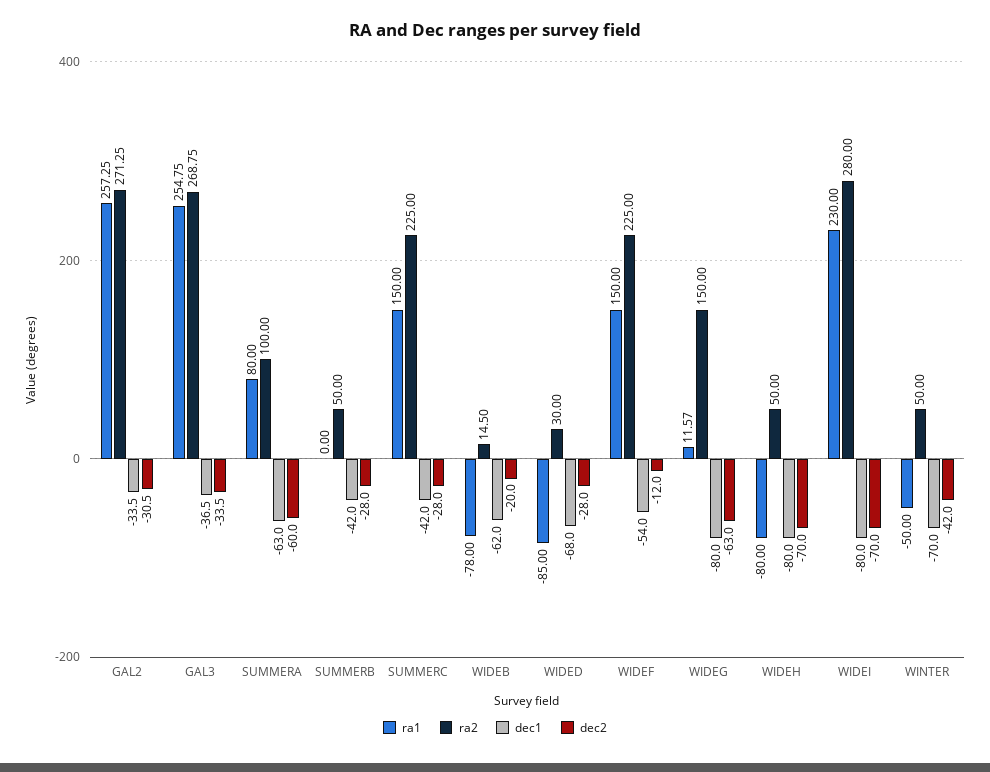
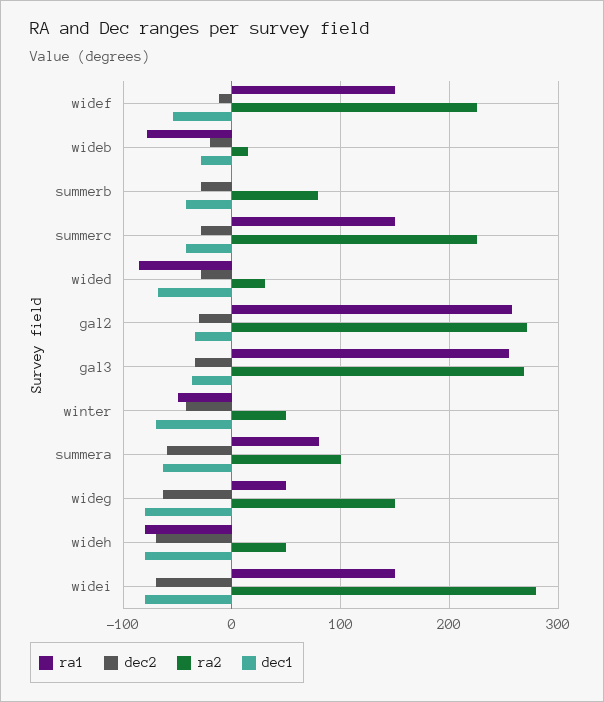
  {
    "ra1": {
      "GAL2": 257.25,
      "GAL3": 254.75,
      "SUMMERA": 80,
      "SUMMERB": 0,
      "SUMMERC": 150,
      "WIDEB": -78,
      "WIDED": -85,
      "WIDEF": 150,
-     "WIDEG": 11.57,
+     "WIDEG": 50,
      "WIDEH": -80,
-     "WIDEI": 230,
+     "WIDEI": 150,
      "WINTER": -50
    },
    "ra2": {
      "GAL2": 271.25,
      "GAL3": 268.75,
      "SUMMERA": 100,
-     "SUMMERB": 50,
+     "SUMMERB": 80,
      "SUMMERC": 225,
      "WIDEB": 14.5,
      "WIDED": 30,
      "WIDEF": 225,
      "WIDEG": 150,
      "WIDEH": 50,
      "WIDEI": 280,
      "WINTER": 50
    },
    "dec1": {
      "GAL2": -33.5,
      "GAL3": -36.5,
      "SUMMERA": -63,
      "SUMMERB": -42,
      "SUMMERC": -42,
-     "WIDEB": -62,
+     "WIDEB": -30,
      "WIDED": -68,
      "WIDEF": -54,
      "WIDEG": -80,
      "WIDEH": -80,
      "WIDEI": -80,
      "WINTER": -70
    },
    "dec2": {
      "GAL2": -30.5,
      "GAL3": -33.5,
      "SUMMERA": -60,
      "SUMMERB": -28,
      "SUMMERC": -28,
      "WIDEB": -20,
      "WIDED": -28,
      "WIDEF": -12,
      "WIDEG": -63,
      "WIDEH": -70,
      "WIDEI": -70,
      "WINTER": -42
    }
  }

